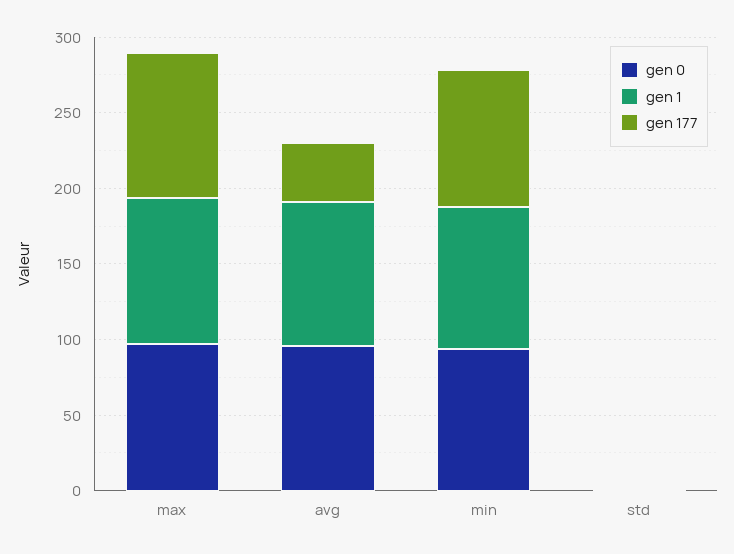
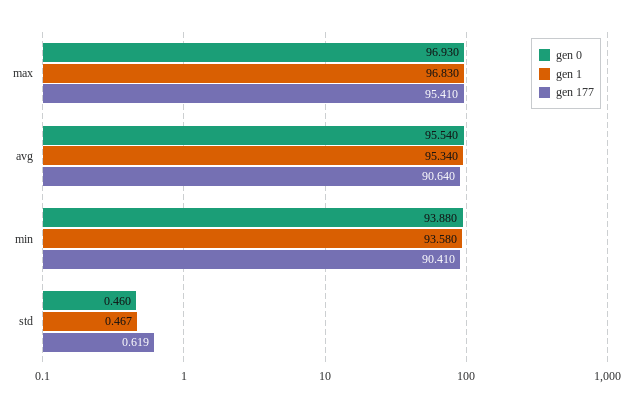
  {
    "gen 0": {
      "max": 96.93,
      "avg": 95.54,
      "min": 93.88,
      "std": 0.46
    },
    "gen 1": {
      "max": 96.83,
      "avg": 95.34,
      "min": 93.58,
      "std": 0.467
    },
    "gen 177": {
      "max": 95.41,
-     "avg": 40,
+     "avg": 90.64,
      "min": 90.41,
      "std": 0.619
    }
  }

